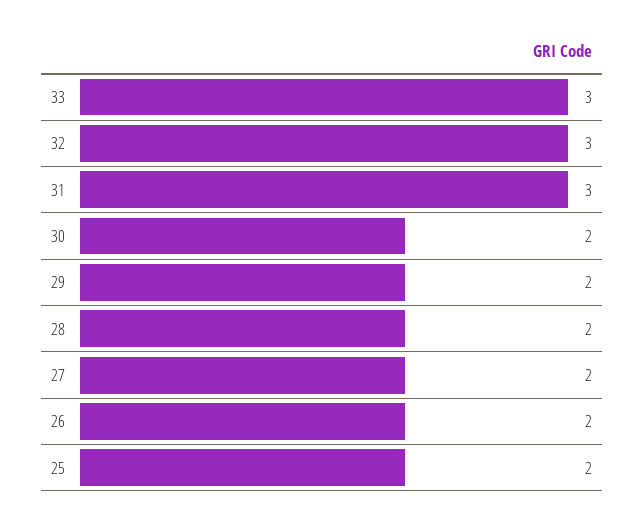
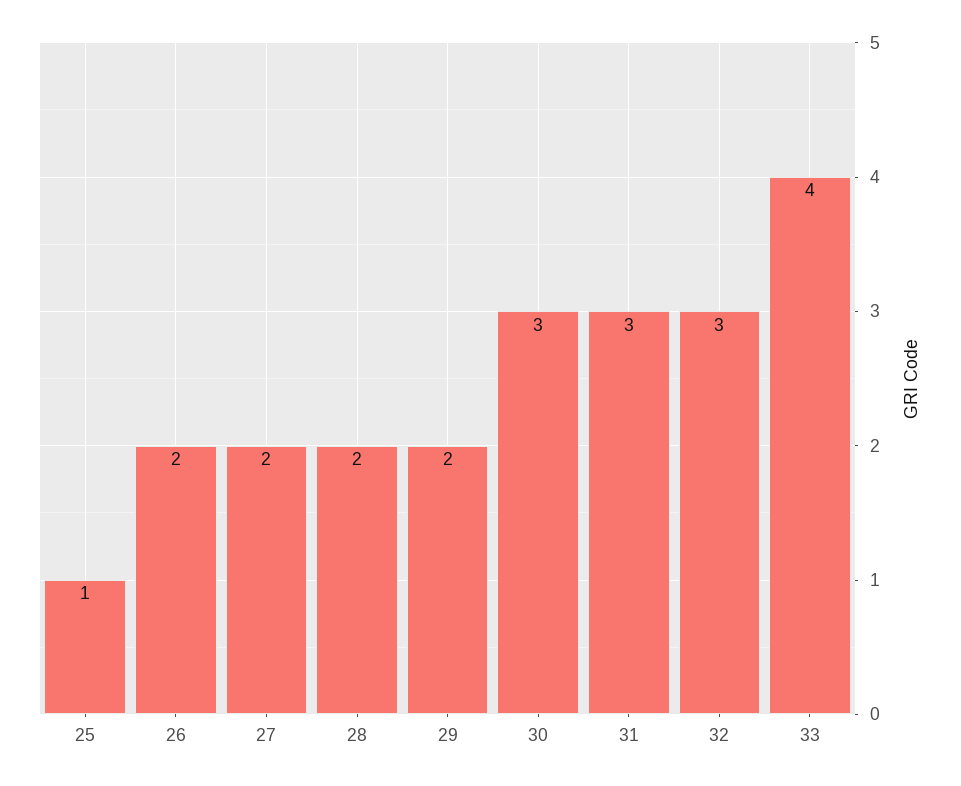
  {
-   "33": 3,
+   "33": 4,
    "32": 3,
    "31": 3,
-   "30": 2,
+   "30": 3,
    "29": 2,
    "28": 2,
    "27": 2,
    "26": 2,
-   "25": 2
+   "25": 1
  }

